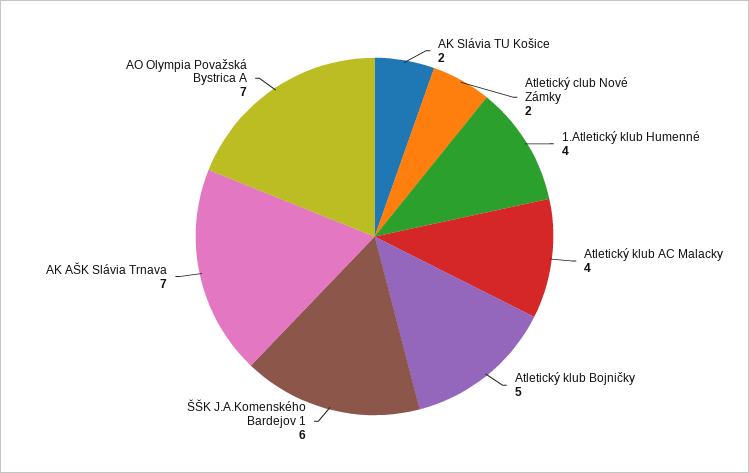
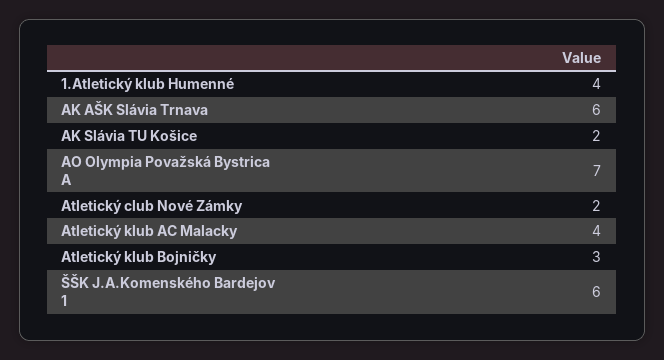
  {
    "AK Slávia TU Košice": 2,
    "Atletický club Nové Zámky": 2,
    "1.Atletický klub Humenné": 4,
    "Atletický klub AC Malacky": 4,
-   "Atletický klub Bojničky": 5,
+   "Atletický klub Bojničky": 3,
    "ŠŠK J.A.Komenského Bardejov 1": 6,
-   "AK AŠK Slávia Trnava": 7,
+   "AK AŠK Slávia Trnava": 6,
    "AO Olympia Považská Bystrica A": 7
  }

